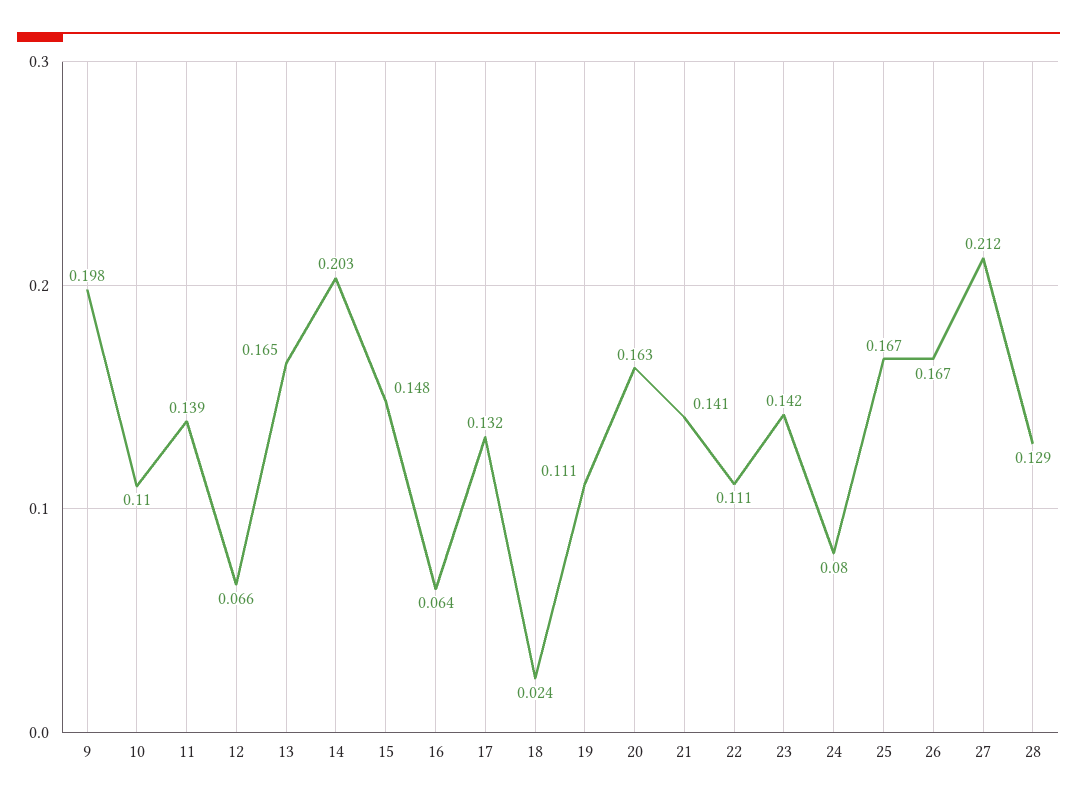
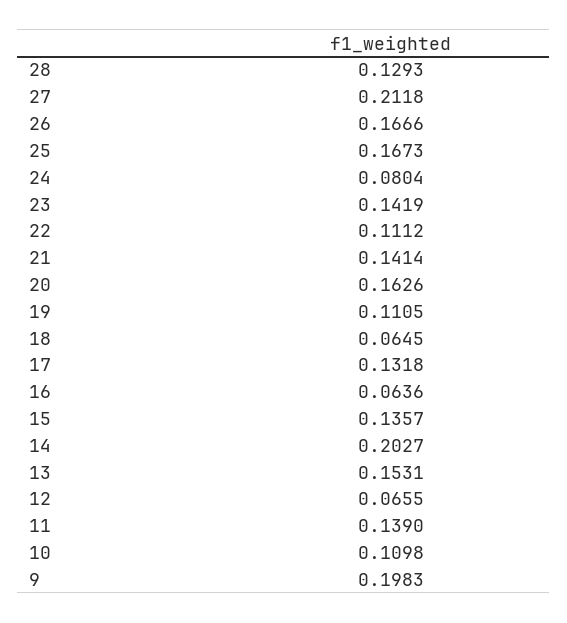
  {
    "9": 0.1983,
    "10": 0.1098,
    "11": 0.139,
    "12": 0.0655,
-   "13": 0.165,
+   "13": 0.1531,
    "14": 0.2027,
-   "15": 0.148,
+   "15": 0.1357,
    "16": 0.0636,
    "17": 0.1318,
-   "18": 0.024,
+   "18": 0.0645,
    "19": 0.1105,
    "20": 0.1626,
    "21": 0.1414,
    "22": 0.1112,
    "23": 0.1419,
    "24": 0.0804,
    "25": 0.1673,
    "26": 0.1666,
    "27": 0.2118,
    "28": 0.1293
  }

